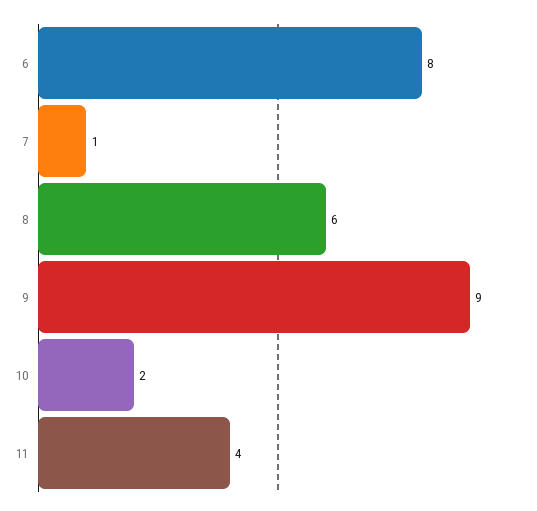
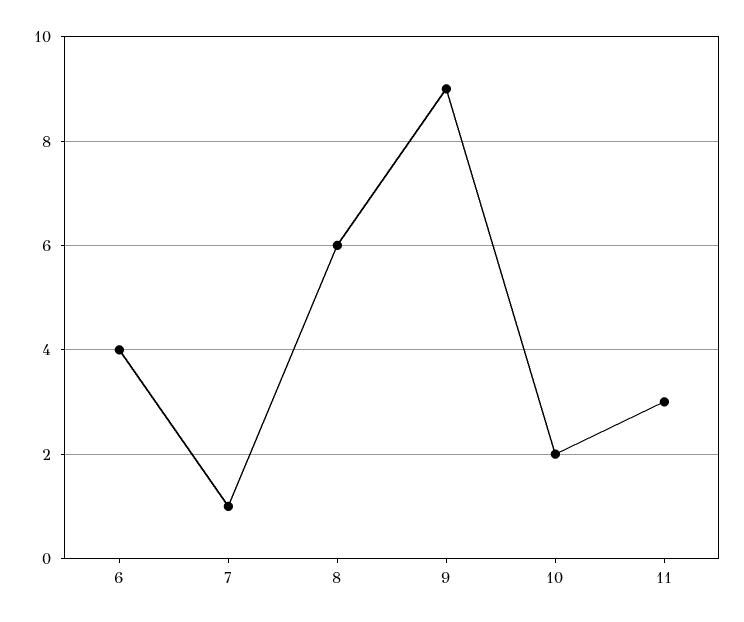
  {
-   "6": 8,
+   "6": 4,
    "7": 1,
    "8": 6,
    "9": 9,
    "10": 2,
-   "11": 4
+   "11": 3
  }

